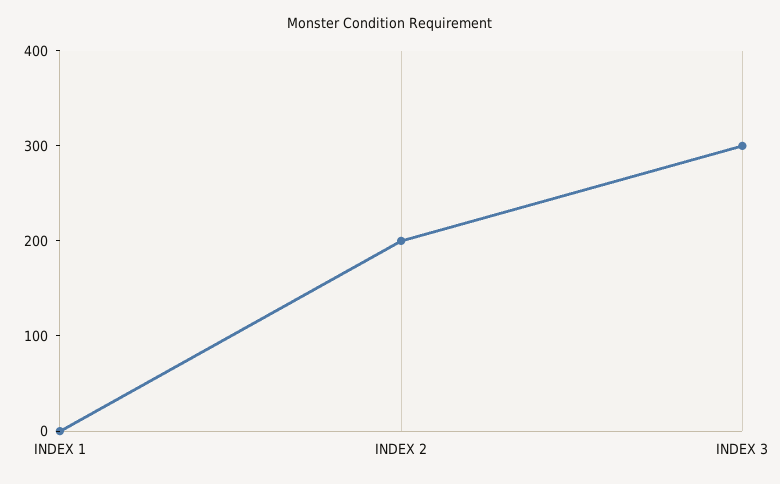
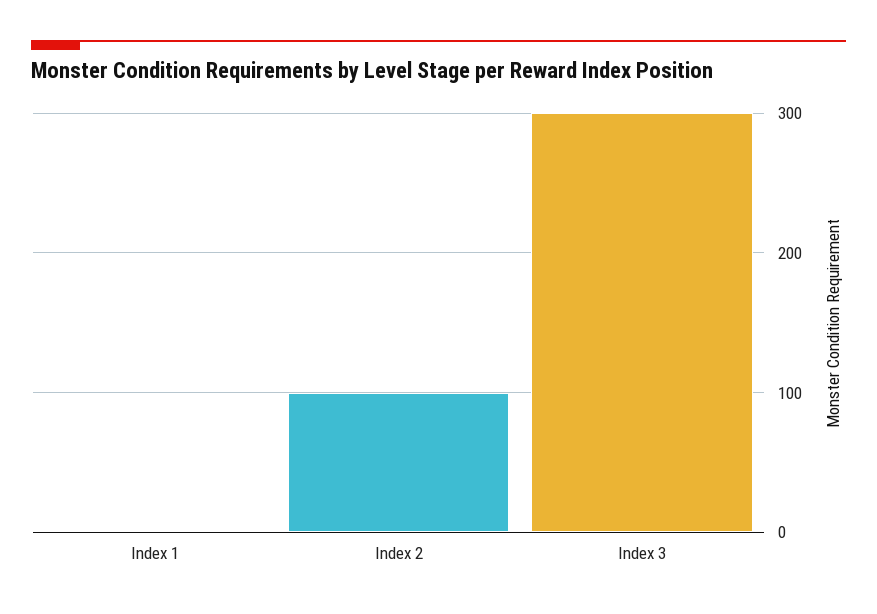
  {
    "INDEX 1": 0,
-   "INDEX 2": 200,
+   "INDEX 2": 100,
    "INDEX 3": 300
  }

